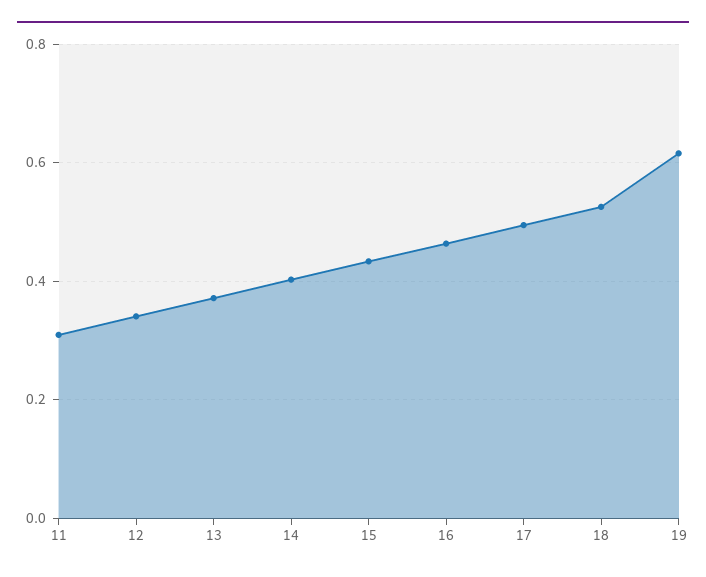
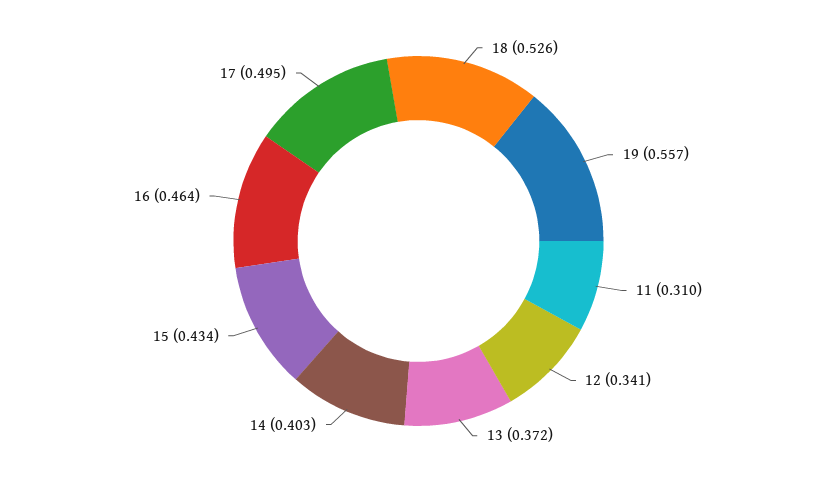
  {
    "11": 0.31,
    "12": 0.341,
    "13": 0.372,
    "14": 0.403,
    "15": 0.434,
    "16": 0.464,
    "17": 0.495,
    "18": 0.526,
-   "19": 0.62
+   "19": 0.557
  }

